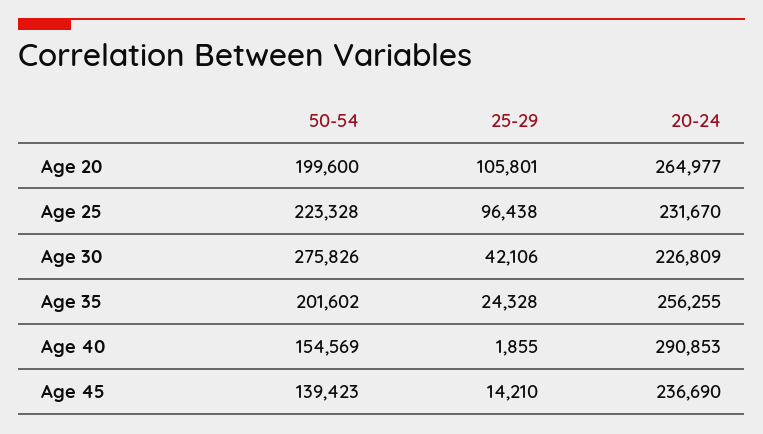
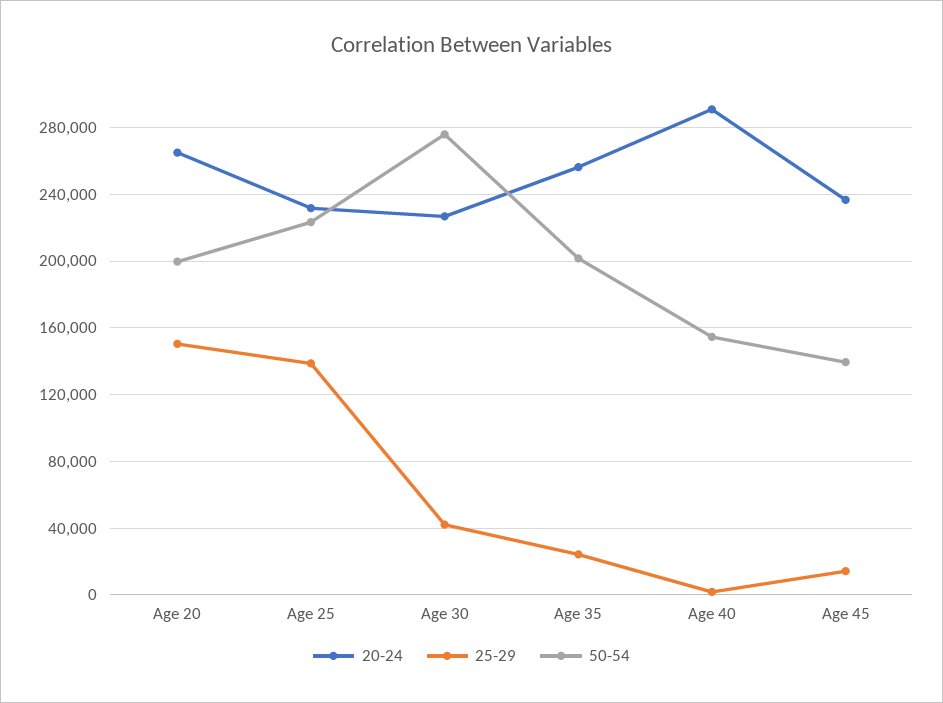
  {
    "50-54": {
      "Age 20": 199600,
      "Age 25": 223328,
      "Age 30": 275826,
      "Age 35": 201602,
      "Age 40": 154569,
      "Age 45": 139423
    },
    "25-29": {
-     "Age 20": 105801,
+     "Age 20": 150000,
-     "Age 25": 96438,
+     "Age 25": 140000,
      "Age 30": 42106,
      "Age 35": 24328,
      "Age 40": 1855,
      "Age 45": 14210
    },
    "20-24": {
      "Age 20": 264977,
      "Age 25": 231670,
      "Age 30": 226809,
      "Age 35": 256255,
      "Age 40": 290853,
      "Age 45": 236690
    }
  }

